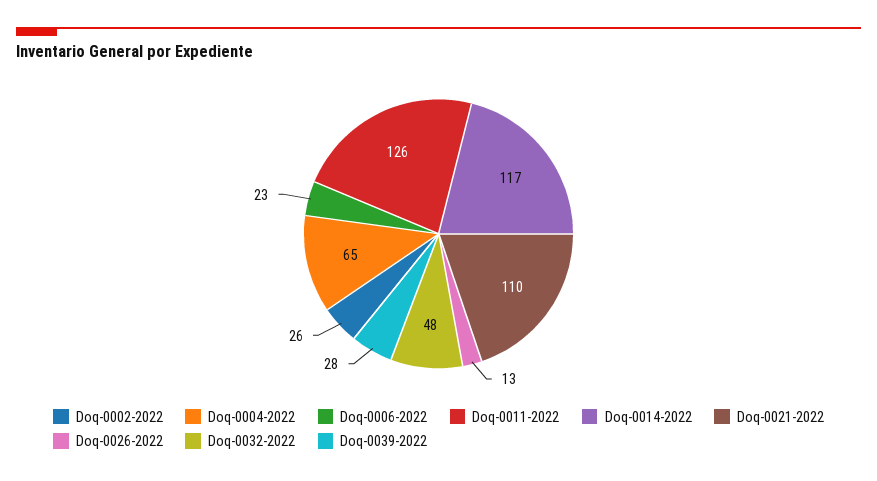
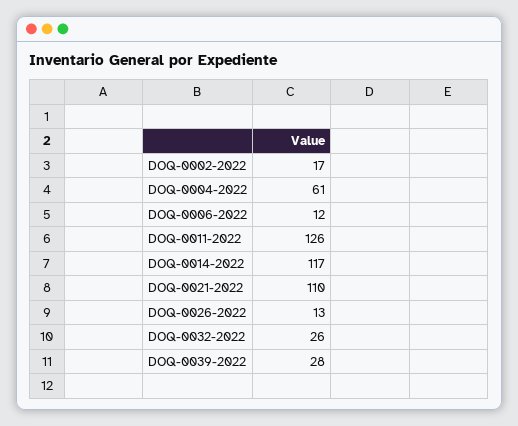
  {
-   "Doq-0002-2022": 26,
+   "Doq-0002-2022": 17,
-   "Doq-0004-2022": 65,
+   "Doq-0004-2022": 61,
-   "Doq-0006-2022": 23,
+   "Doq-0006-2022": 12,
    "Doq-0011-2022": 126,
    "Doq-0014-2022": 117,
    "Doq-0021-2022": 110,
    "Doq-0026-2022": 13,
-   "Doq-0032-2022": 48,
+   "Doq-0032-2022": 26,
    "Doq-0039-2022": 28
  }

